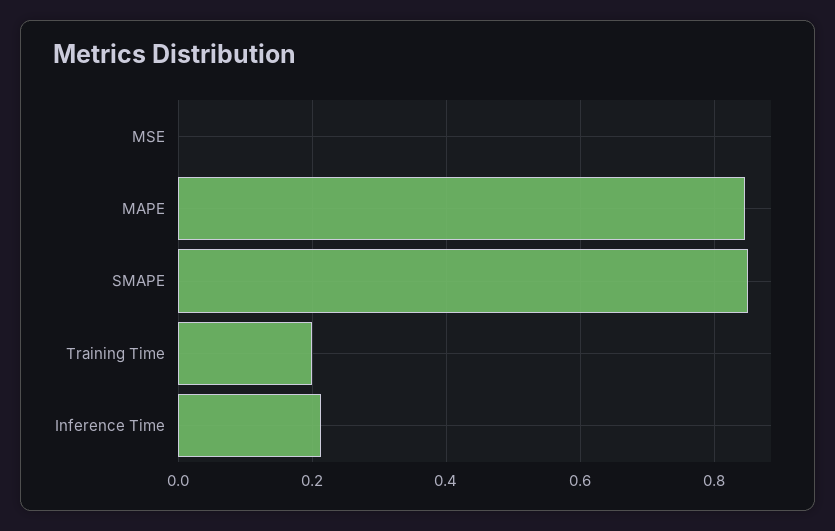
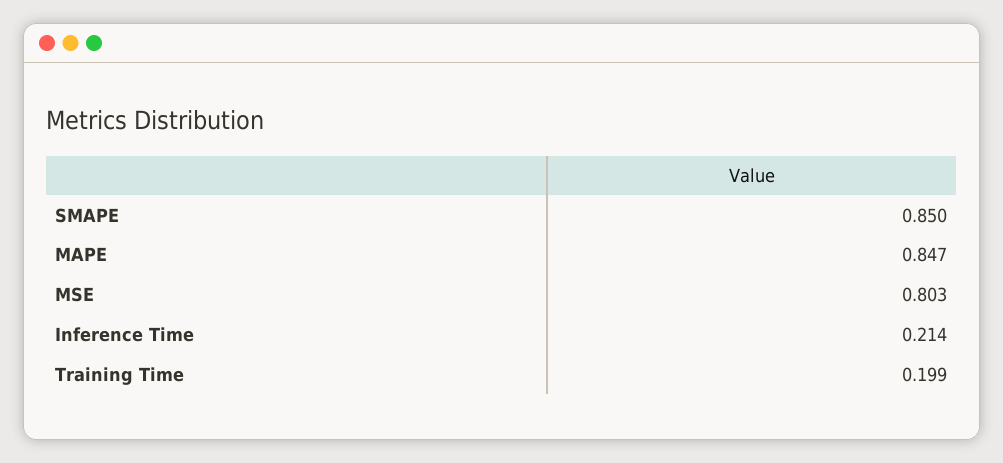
  {
-   "MSE": 0,
+   "MSE": 0.803,
    "MAPE": 0.847,
    "SMAPE": 0.85,
    "Training Time": 0.199,
    "Inference Time": 0.214
  }

